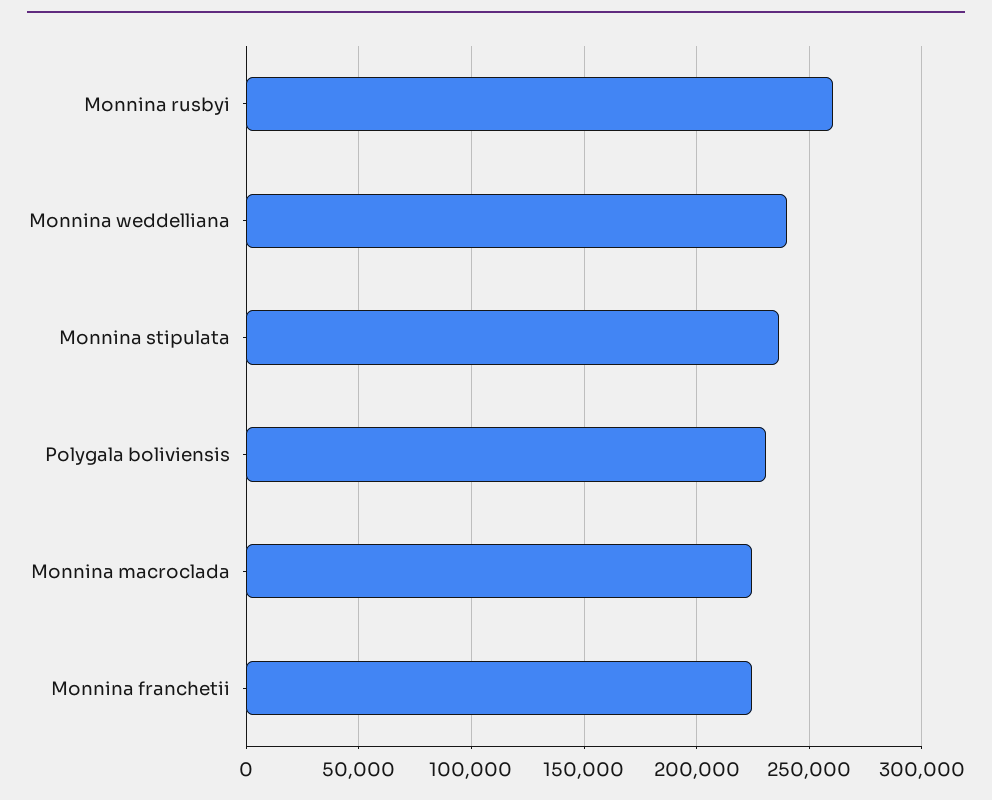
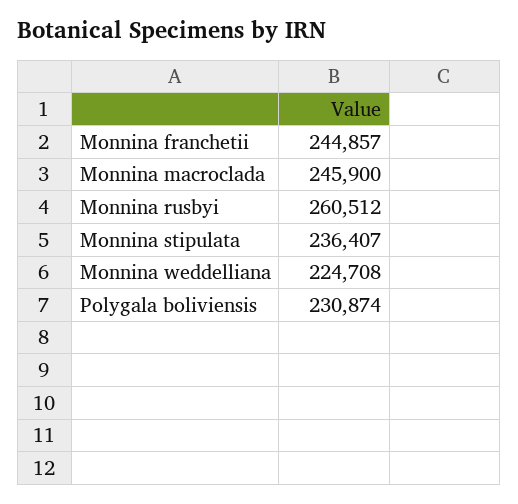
  {
    "Monnina rusbyi": 260512,
-   "Monnina weddelliana": 240000,
+   "Monnina weddelliana": 224708,
    "Monnina stipulata": 236407,
    "Polygala boliviensis": 230874,
-   "Monnina macroclada": 225000,
+   "Monnina macroclada": 245900,
-   "Monnina franchetii": 225000
+   "Monnina franchetii": 244857
  }

